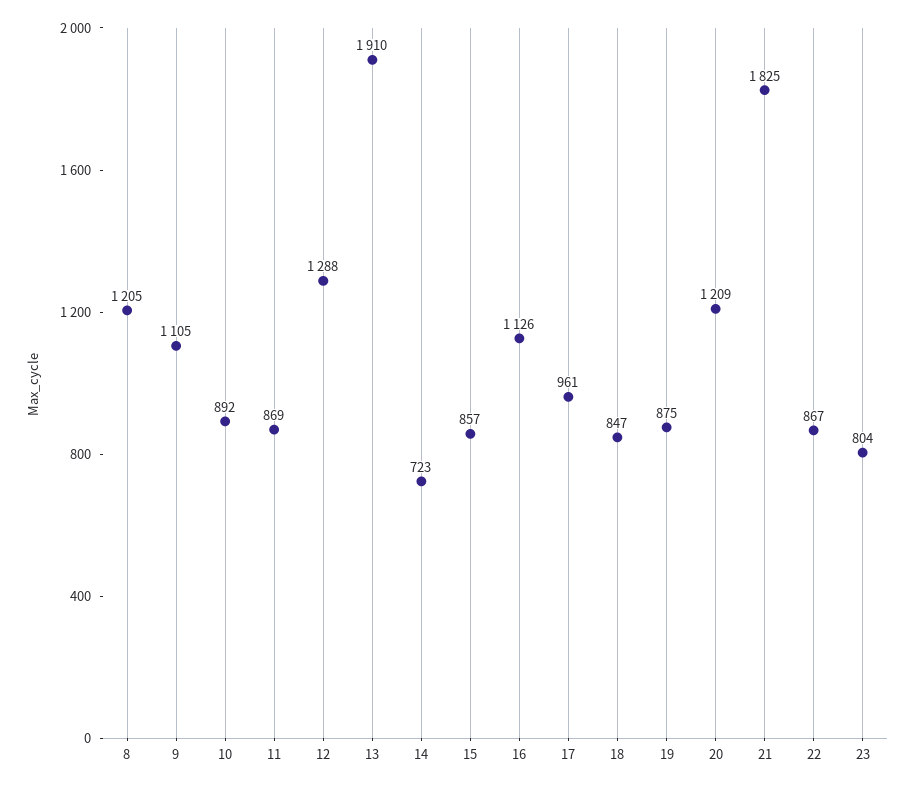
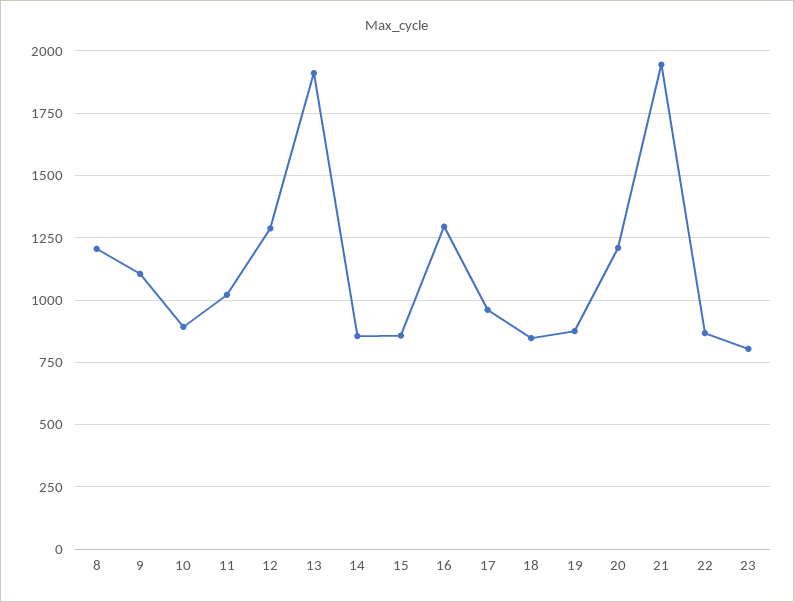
  {
    "8": 1205,
    "9": 1105,
    "10": 892,
-   "11": 869,
+   "11": 1025,
    "12": 1288,
    "13": 1910,
-   "14": 723,
+   "14": 850,
    "15": 857,
-   "16": 1126,
+   "16": 1300,
    "17": 961,
    "18": 847,
    "19": 875,
    "20": 1209,
-   "21": 1825,
+   "21": 1950,
    "22": 867,
    "23": 804
  }

